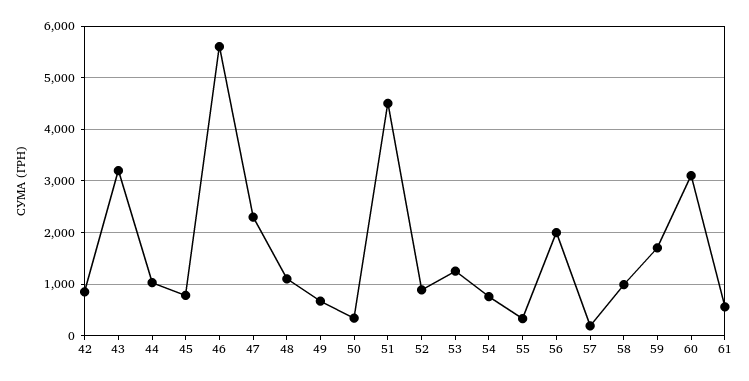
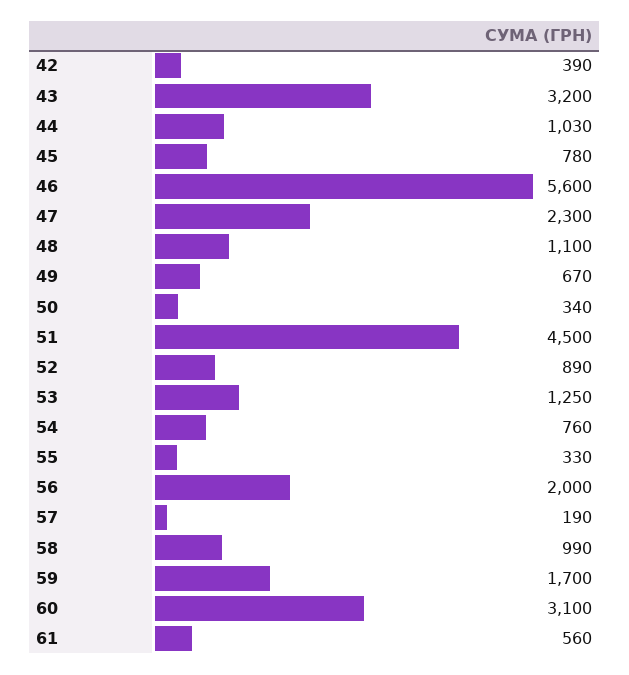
  {
-   "42": 800,
+   "42": 390,
    "43": 3200,
    "44": 1030,
    "45": 780,
    "46": 5600,
    "47": 2300,
    "48": 1100,
    "49": 670,
    "50": 340,
    "51": 4500,
    "52": 890,
    "53": 1250,
    "54": 760,
    "55": 330,
    "56": 2000,
    "57": 190,
    "58": 990,
    "59": 1700,
    "60": 3100,
    "61": 560
  }

